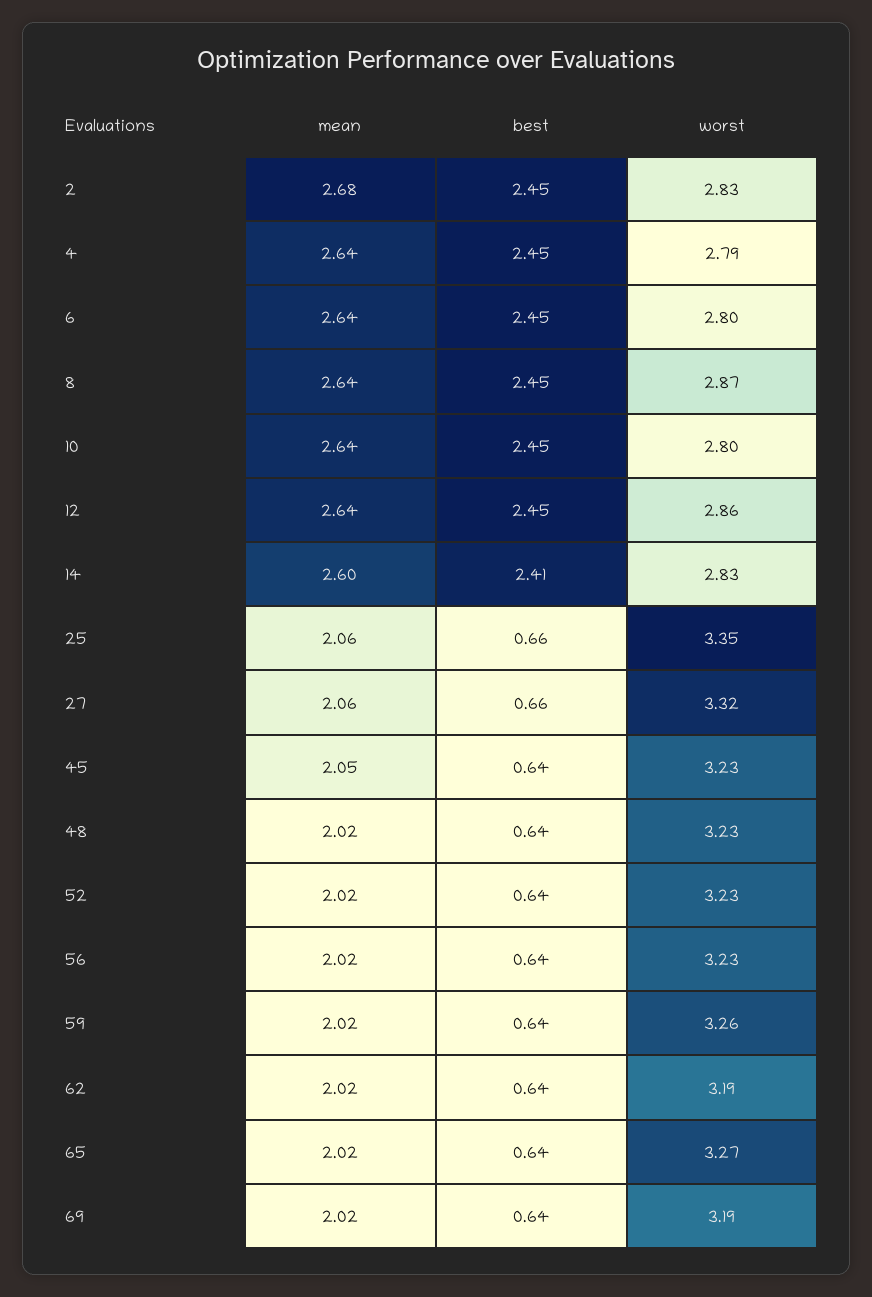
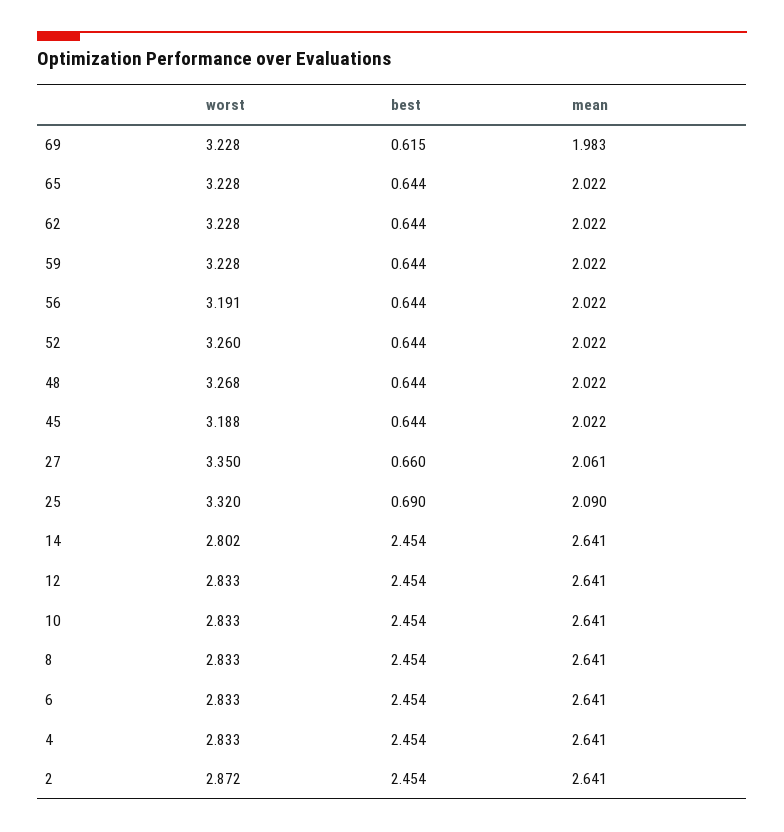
  {
    "mean": {
-     "2": 2.68,
+     "2": 2.641,
      "4": 2.641,
      "6": 2.641,
      "8": 2.641,
      "10": 2.641,
      "12": 2.641,
-     "14": 2.6,
+     "14": 2.641,
-     "25": 2.06,
+     "25": 2.09,
      "27": 2.061,
-     "45": 2.05,
+     "45": 2.022,
      "48": 2.022,
      "52": 2.022,
      "56": 2.022,
      "59": 2.022,
      "62": 2.022,
      "65": 2.022,
-     "69": 2.02
+     "69": 1.983
    },
    "best": {
      "2": 2.454,
      "4": 2.454,
      "6": 2.454,
      "8": 2.454,
      "10": 2.454,
      "12": 2.454,
-     "14": 2.41,
+     "14": 2.454,
-     "25": 0.66,
+     "25": 0.69,
      "27": 0.66,
      "45": 0.644,
      "48": 0.644,
      "52": 0.644,
      "56": 0.644,
      "59": 0.644,
      "62": 0.644,
      "65": 0.644,
-     "69": 0.64
+     "69": 0.615
    },
    "worst": {
-     "2": 2.83,
+     "2": 2.872,
-     "4": 2.79,
+     "4": 2.833,
-     "6": 2.8,
+     "6": 2.833,
-     "8": 2.87,
+     "8": 2.833,
-     "10": 2.8,
+     "10": 2.833,
-     "12": 2.86,
+     "12": 2.833,
-     "14": 2.83,
+     "14": 2.802,
-     "25": 3.35,
+     "25": 3.32,
-     "27": 3.32,
+     "27": 3.35,
-     "45": 3.23,
+     "45": 3.188,
-     "48": 3.23,
+     "48": 3.268,
-     "52": 3.23,
+     "52": 3.26,
-     "56": 3.23,
+     "56": 3.191,
-     "59": 3.26,
+     "59": 3.228,
-     "62": 3.19,
+     "62": 3.228,
-     "65": 3.27,
+     "65": 3.228,
-     "69": 3.19
+     "69": 3.228
    }
  }

